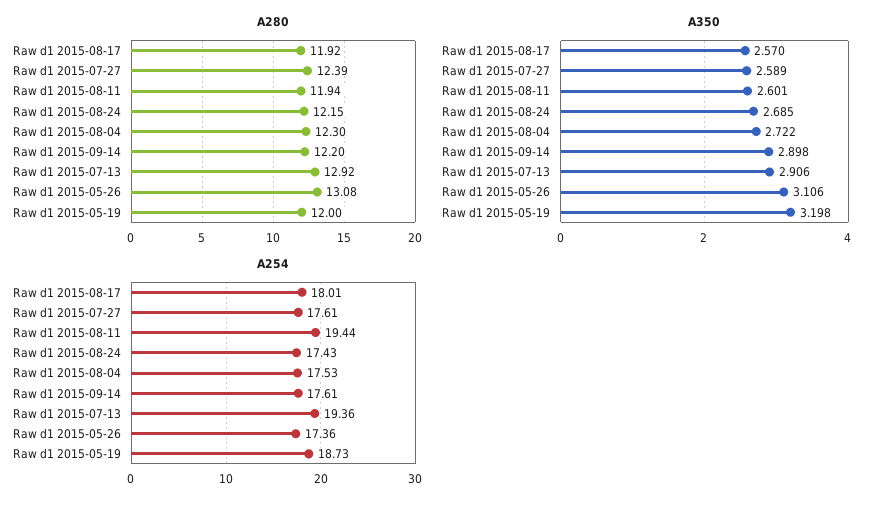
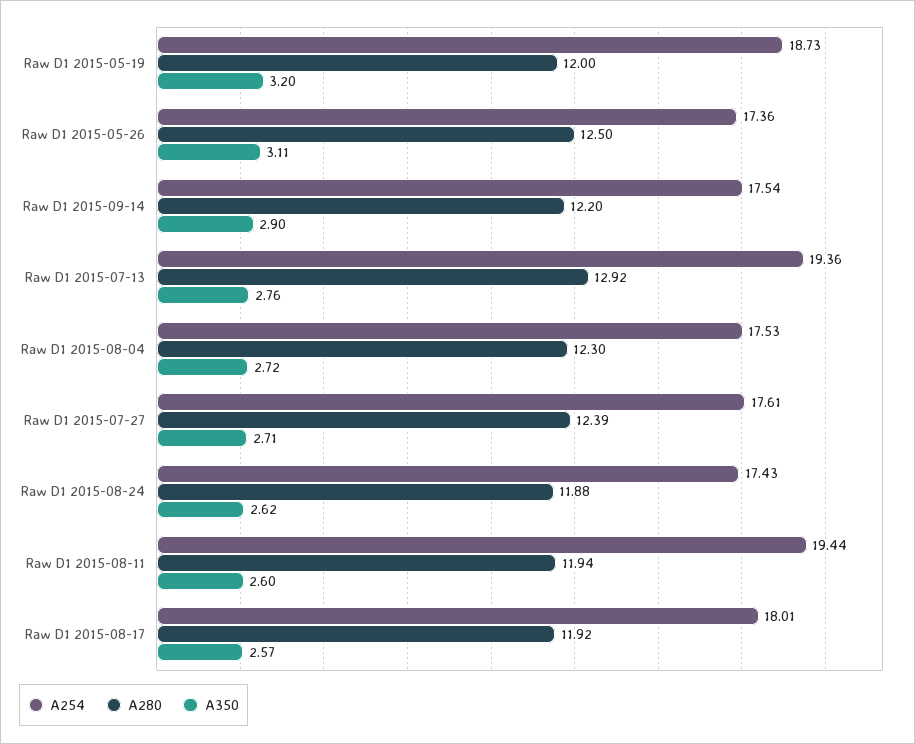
  {
    "A280": {
      "Raw d1 2015-08-17": 11.92,
      "Raw d1 2015-07-27": 12.39,
      "Raw d1 2015-08-11": 11.94,
-     "Raw d1 2015-08-24": 12.15,
+     "Raw d1 2015-08-24": 11.88,
      "Raw d1 2015-08-04": 12.3,
      "Raw d1 2015-09-14": 12.2,
      "Raw d1 2015-07-13": 12.92,
-     "Raw d1 2015-05-26": 13.08,
+     "Raw d1 2015-05-26": 12.5,
      "Raw d1 2015-05-19": 12
    },
    "A350": {
      "Raw d1 2015-08-17": 2.57,
-     "Raw d1 2015-07-27": 2.589,
+     "Raw d1 2015-07-27": 2.71,
      "Raw d1 2015-08-11": 2.601,
-     "Raw d1 2015-08-24": 2.685,
+     "Raw d1 2015-08-24": 2.62,
      "Raw d1 2015-08-04": 2.722,
      "Raw d1 2015-09-14": 2.898,
-     "Raw d1 2015-07-13": 2.906,
+     "Raw d1 2015-07-13": 2.76,
      "Raw d1 2015-05-26": 3.106,
      "Raw d1 2015-05-19": 3.198
    },
    "A254": {
      "Raw d1 2015-08-17": 18.01,
      "Raw d1 2015-07-27": 17.61,
      "Raw d1 2015-08-11": 19.44,
      "Raw d1 2015-08-24": 17.43,
      "Raw d1 2015-08-04": 17.53,
-     "Raw d1 2015-09-14": 17.61,
+     "Raw d1 2015-09-14": 17.54,
      "Raw d1 2015-07-13": 19.36,
      "Raw d1 2015-05-26": 17.36,
      "Raw d1 2015-05-19": 18.73
    }
  }

